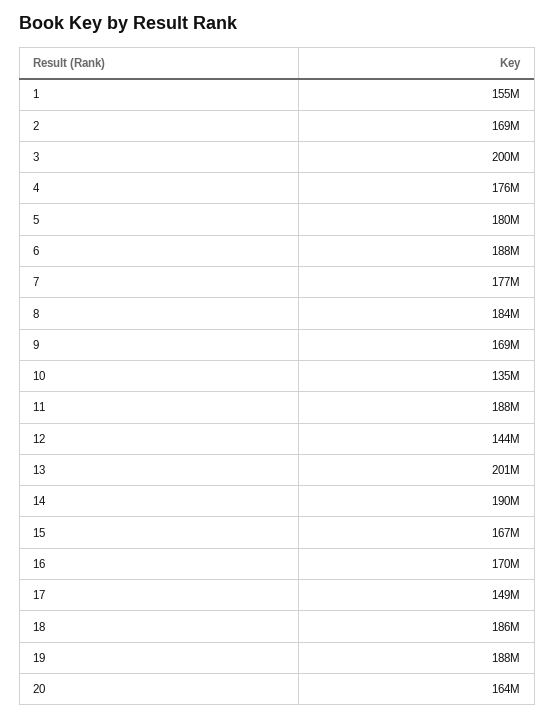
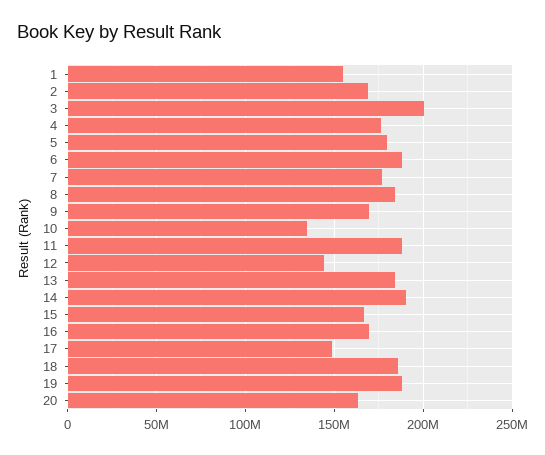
  {
    "1": 155000000,
    "2": 169000000,
    "3": 200000000,
    "4": 176000000,
    "5": 180000000,
    "6": 188000000,
    "7": 177000000,
    "8": 184000000,
    "9": 169000000,
    "10": 135000000,
    "11": 188000000,
    "12": 144000000,
-   "13": 201000000,
+   "13": 185000000,
    "14": 190000000,
    "15": 167000000,
    "16": 170000000,
    "17": 149000000,
    "18": 186000000,
    "19": 188000000,
    "20": 164000000
  }

